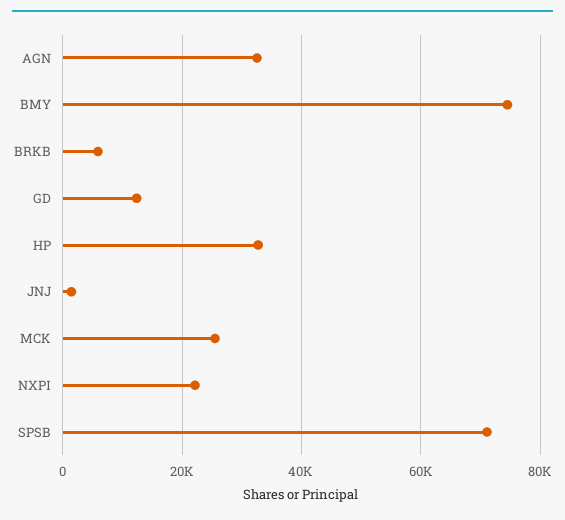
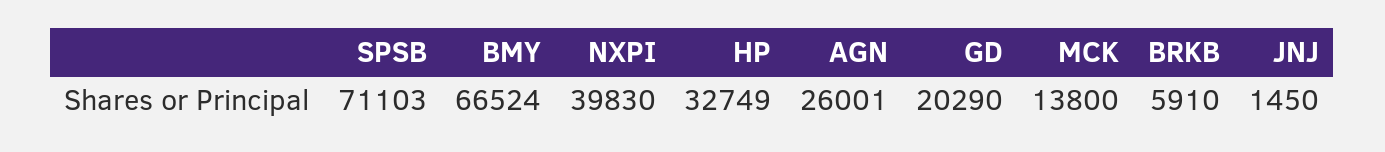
  {
-   "AGN": 32000,
+   "AGN": 26001,
-   "BMY": 74000,
+   "BMY": 66524,
    "BRKB": 5910,
-   "GD": 12000,
+   "GD": 20290,
    "HP": 32749,
    "JNJ": 1450,
-   "MCK": 26000,
+   "MCK": 13800,
-   "NXPI": 22000,
+   "NXPI": 39830,
    "SPSB": 71103
  }

